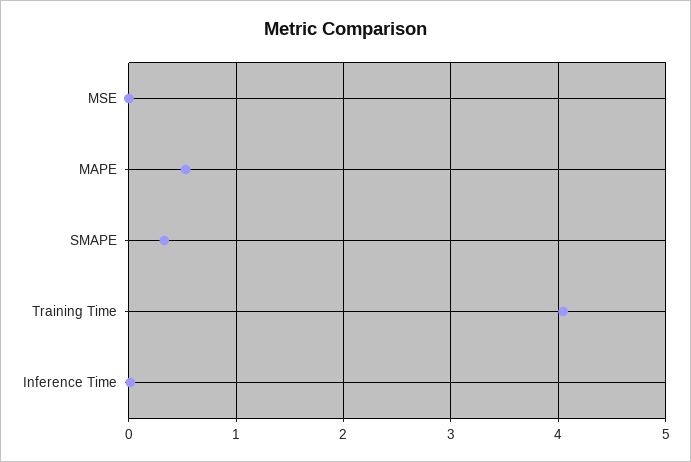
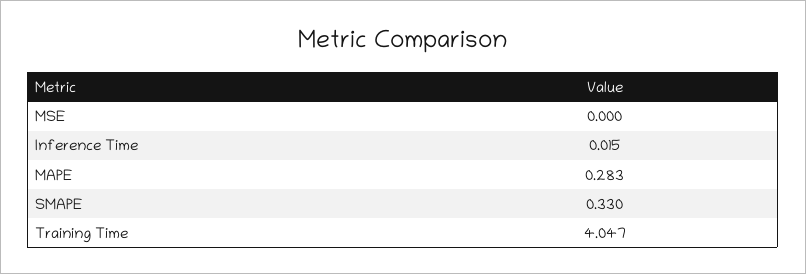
  {
    "MSE": 0,
-   "MAPE": 0.5,
+   "MAPE": 0.283,
    "SMAPE": 0.33,
    "Training Time": 4.047,
    "Inference Time": 0.015
  }

